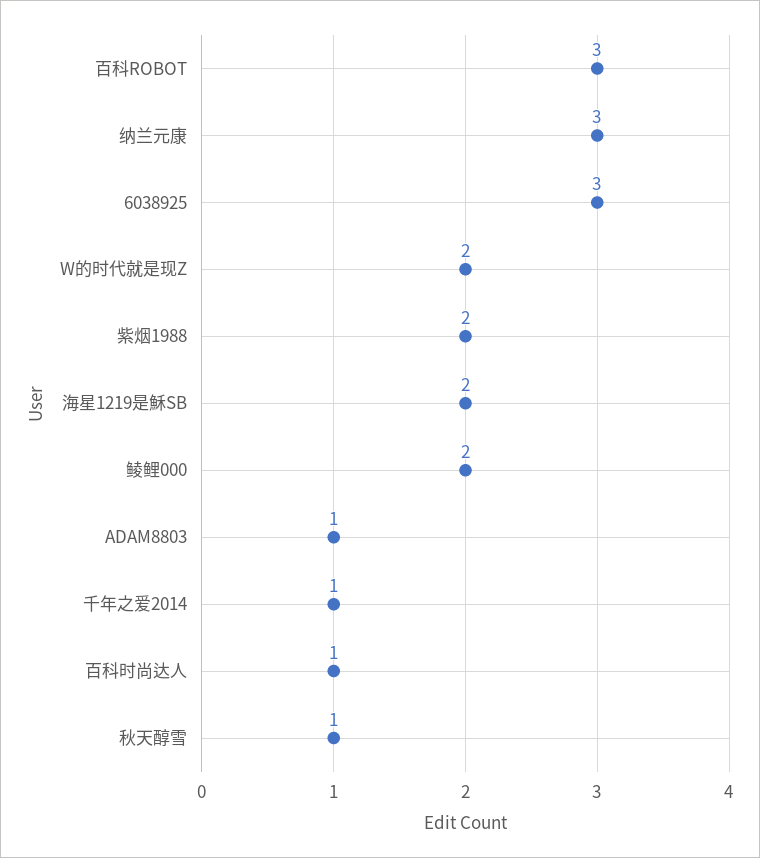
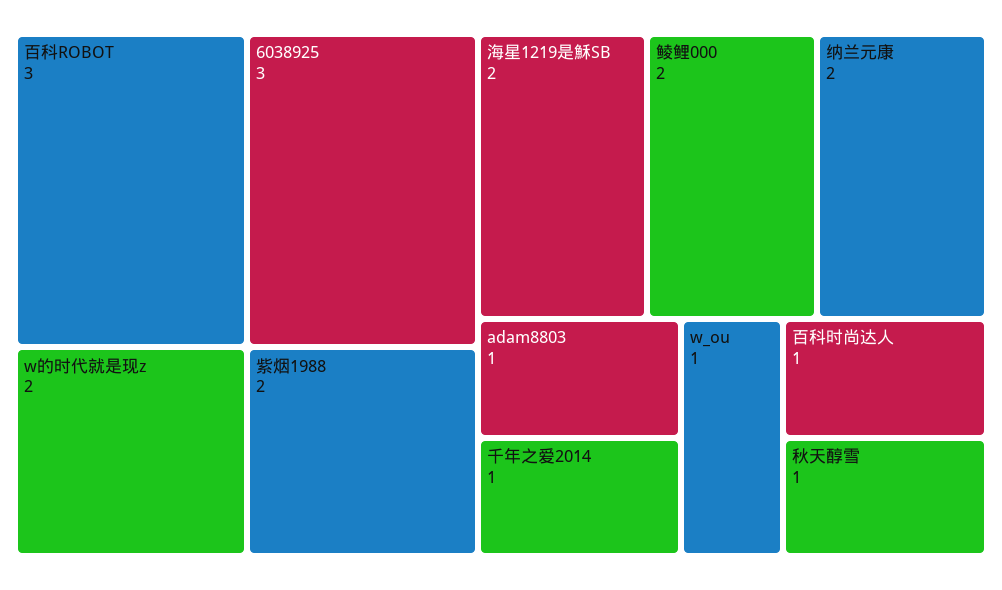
  {
    "百科ROBOT": 3,
-   "纳兰元康": 3,
+   "纳兰元康": 2,
    "6038925": 3,
    "W的时代就是现Z": 2,
    "紫烟1988": 2,
    "海星1219是穌SB": 2,
    "鲮鲤000": 2,
    "ADAM8803": 1,
    "千年之爱2014": 1,
    "百科时尚达人": 1,
-   "秋天醇雪": 1
+   "秋天醇雪": 1,
+   "w_ou": 1
  }

